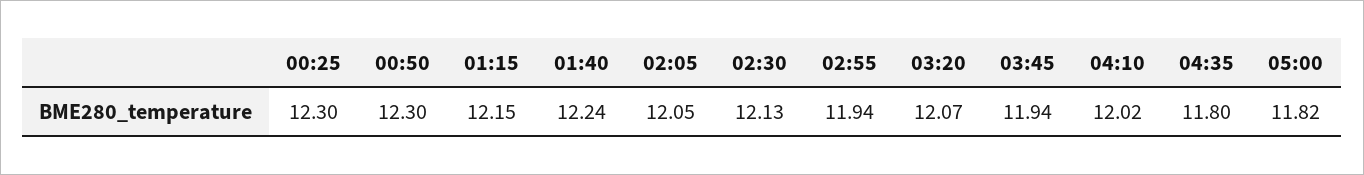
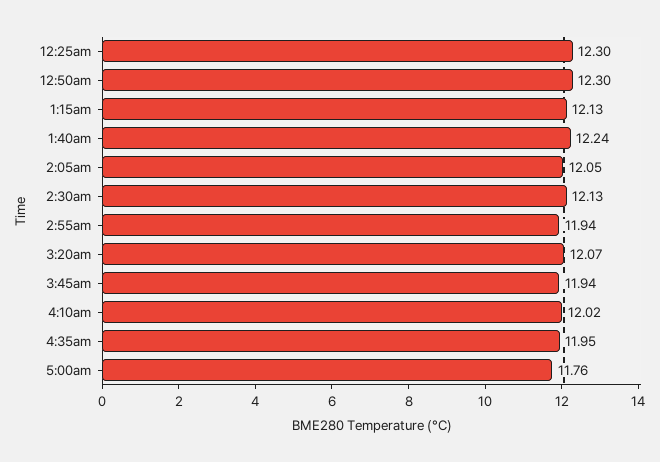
  {
    "00:25": 12.3,
    "00:50": 12.3,
-   "01:15": 12.15,
+   "01:15": 12.13,
    "01:40": 12.24,
    "02:05": 12.05,
    "02:30": 12.13,
    "02:55": 11.94,
    "03:20": 12.07,
    "03:45": 11.94,
    "04:10": 12.02,
-   "04:35": 11.8,
+   "04:35": 11.95,
-   "05:00": 11.82
+   "05:00": 11.76
  }

